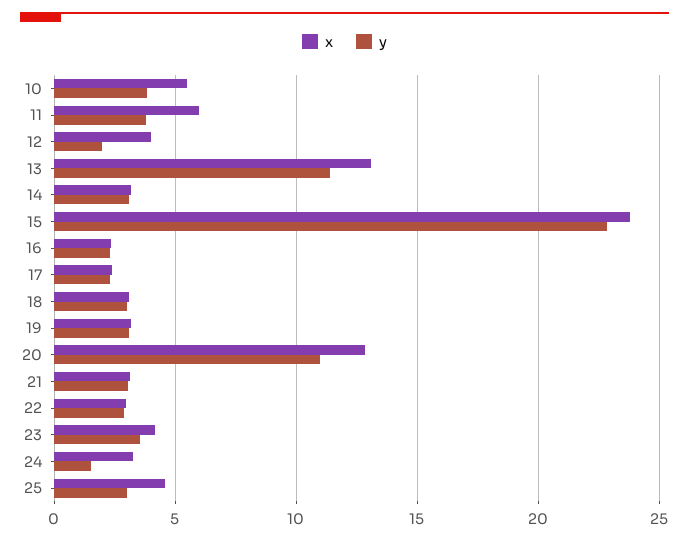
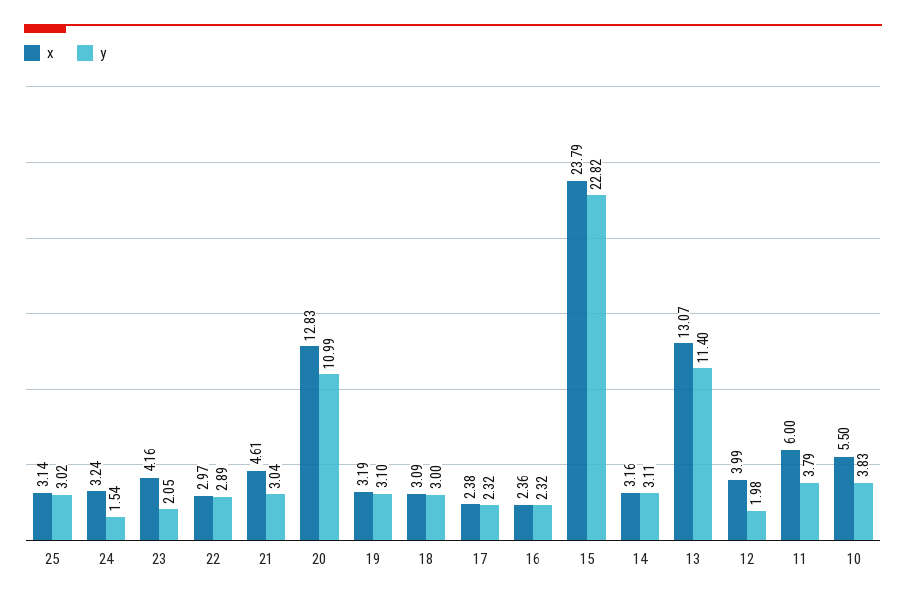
  {
    "x": {
      "10": 5.5,
      "11": 6,
      "12": 3.99,
      "13": 13.07,
      "14": 3.16,
      "15": 23.79,
      "16": 2.36,
      "17": 2.38,
      "18": 3.09,
      "19": 3.19,
      "20": 12.83,
-     "21": 3,
+     "21": 4.61,
      "22": 2.97,
      "23": 4.16,
      "24": 3.24,
-     "25": 4.5
+     "25": 3.14
    },
    "y": {
      "10": 3.83,
      "11": 3.79,
      "12": 1.98,
      "13": 11.4,
      "14": 3.11,
      "15": 22.82,
      "16": 2.32,
      "17": 2.32,
      "18": 3,
      "19": 3.1,
      "20": 10.99,
      "21": 3.04,
      "22": 2.89,
-     "23": 3.5,
+     "23": 2.05,
      "24": 1.54,
      "25": 3.02
    }
  }

